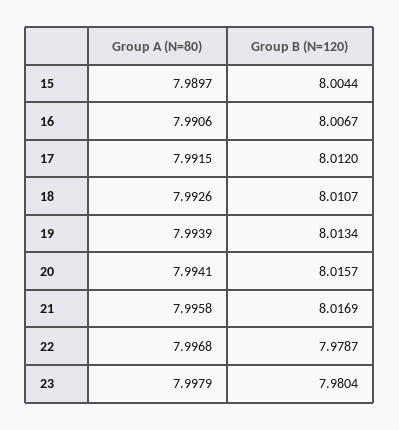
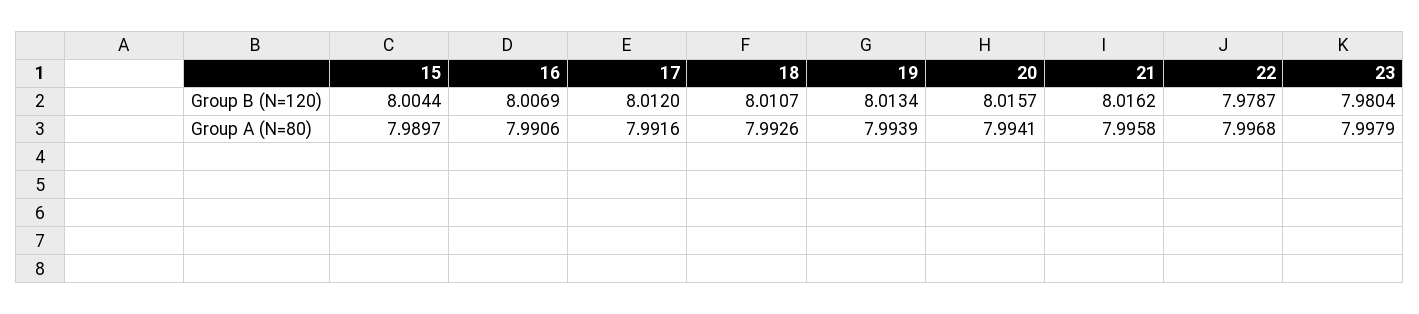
  {
    "Group A (N=80)": {
      "15": 7.9897,
      "16": 7.9906,
-     "17": 7.9915,
+     "17": 7.9916,
      "18": 7.9926,
      "19": 7.9939,
      "20": 7.9941,
      "21": 7.9958,
      "22": 7.9968,
      "23": 7.9979
    },
    "Group B (N=120)": {
      "15": 8.0044,
-     "16": 8.0067,
+     "16": 8.0069,
      "17": 8.012,
      "18": 8.0107,
      "19": 8.0134,
      "20": 8.0157,
-     "21": 8.0169,
+     "21": 8.0162,
      "22": 7.9787,
      "23": 7.9804
    }
  }

